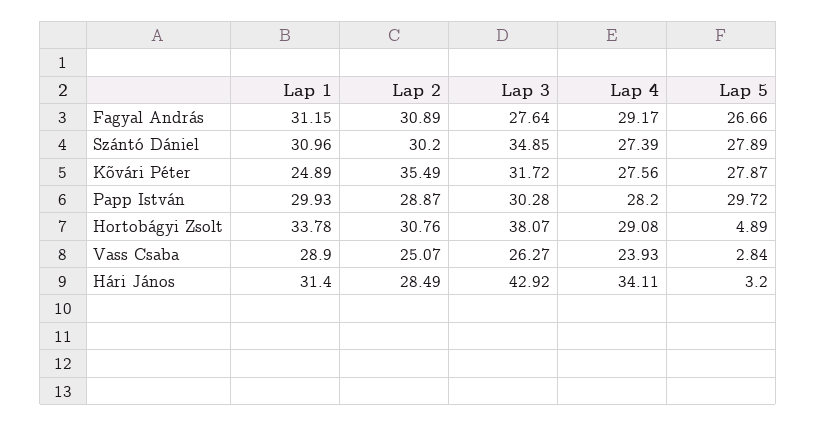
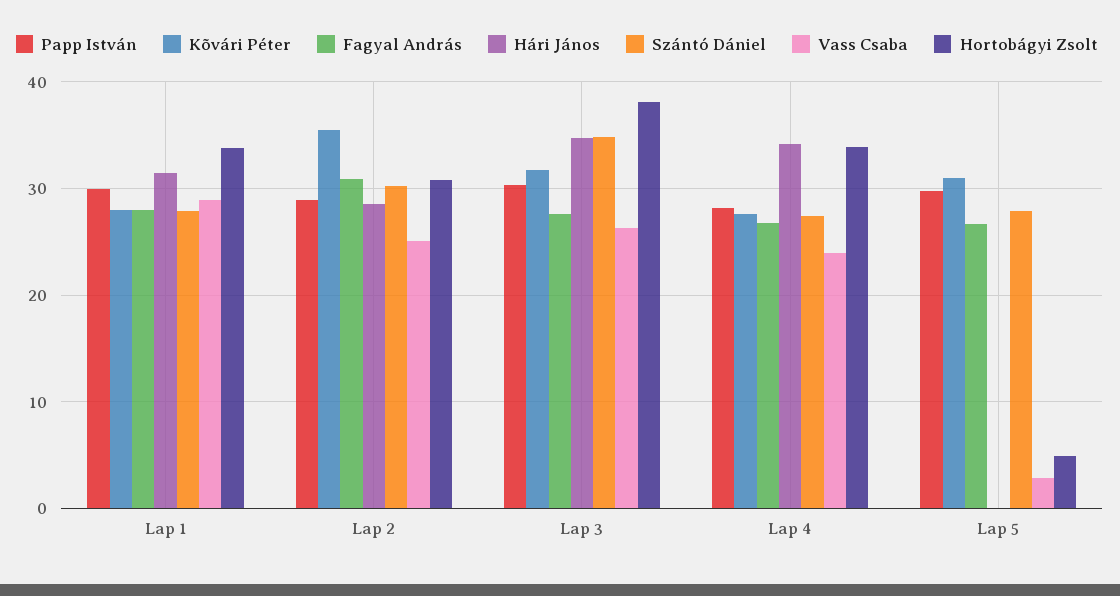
  {
    "Fagyal András": {
-     "Lap 1": 31.15,
+     "Lap 1": 28,
      "Lap 2": 30.89,
      "Lap 3": 27.64,
-     "Lap 4": 29.17,
+     "Lap 4": 27,
      "Lap 5": 26.66
    },
    "Szántó Dániel": {
-     "Lap 1": 30.96,
+     "Lap 1": 28,
      "Lap 2": 30.2,
      "Lap 3": 34.85,
      "Lap 4": 27.39,
      "Lap 5": 27.89
    },
    "Kõvári Péter": {
-     "Lap 1": 24.89,
+     "Lap 1": 28,
      "Lap 2": 35.49,
      "Lap 3": 31.72,
      "Lap 4": 27.56,
-     "Lap 5": 27.87
+     "Lap 5": 31
    },
    "Papp István": {
      "Lap 1": 29.93,
      "Lap 2": 28.87,
      "Lap 3": 30.28,
      "Lap 4": 28.2,
      "Lap 5": 29.72
    },
    "Hortobágyi Zsolt": {
      "Lap 1": 33.78,
      "Lap 2": 30.76,
      "Lap 3": 38.07,
-     "Lap 4": 29.08,
+     "Lap 4": 34,
      "Lap 5": 4.89
    },
    "Vass Csaba": {
      "Lap 1": 28.9,
      "Lap 2": 25.07,
      "Lap 3": 26.27,
      "Lap 4": 23.93,
      "Lap 5": 2.84
    },
    "Hári János": {
      "Lap 1": 31.4,
      "Lap 2": 28.49,
-     "Lap 3": 42.92,
+     "Lap 3": 35,
      "Lap 4": 34.11,
-     "Lap 5": 3.2
+     "Lap 5": 0
    }
  }

